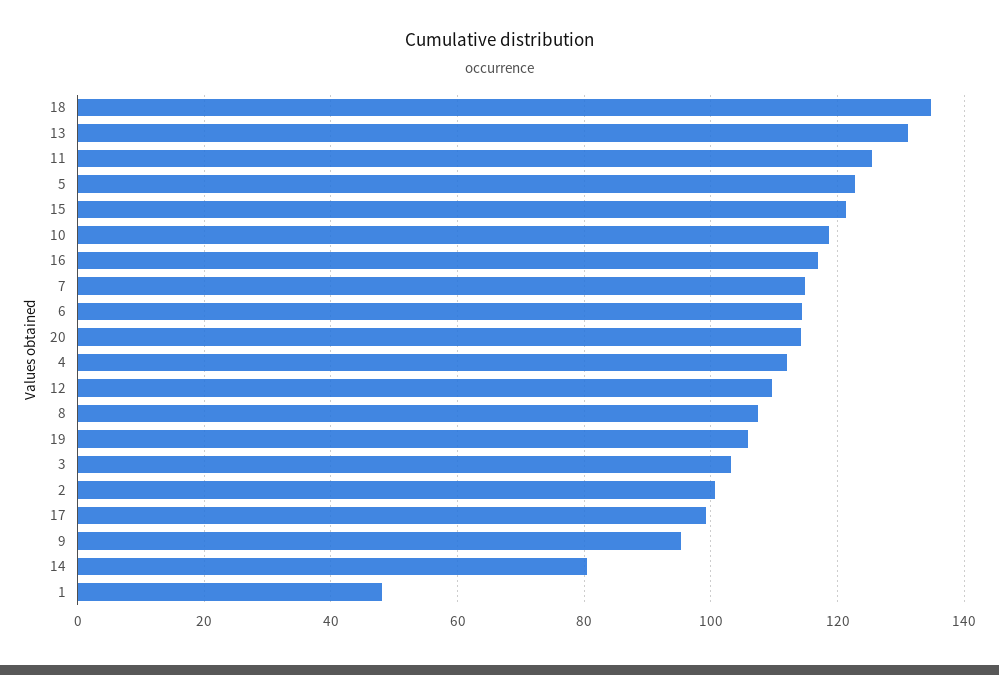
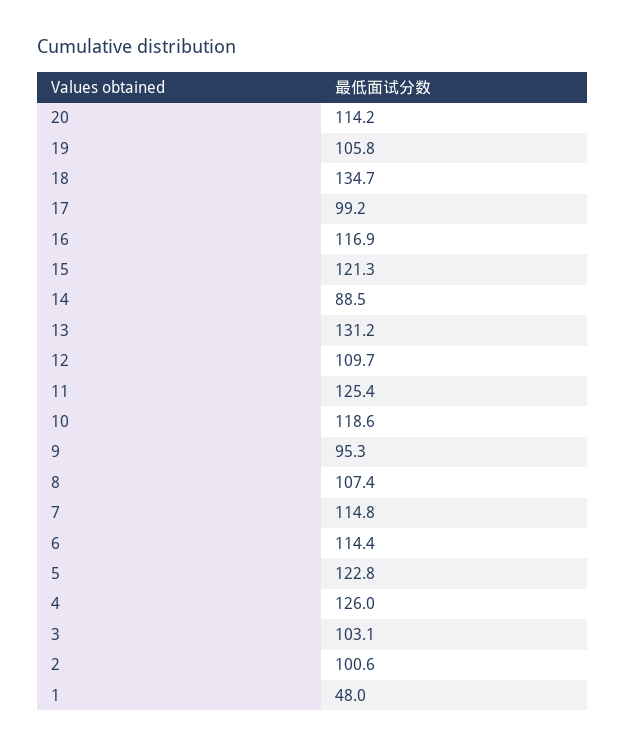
  {
    "18": 134.7,
    "13": 131.2,
    "11": 125.4,
    "5": 122.8,
    "15": 121.3,
    "10": 118.6,
    "16": 116.9,
    "7": 114.8,
    "6": 114.4,
    "20": 114.2,
-   "4": 112,
+   "4": 126,
    "12": 109.7,
    "8": 107.4,
    "19": 105.8,
    "3": 103.1,
    "2": 100.6,
    "17": 99.2,
    "9": 95.3,
-   "14": 80,
+   "14": 88.5,
    "1": 48
  }

